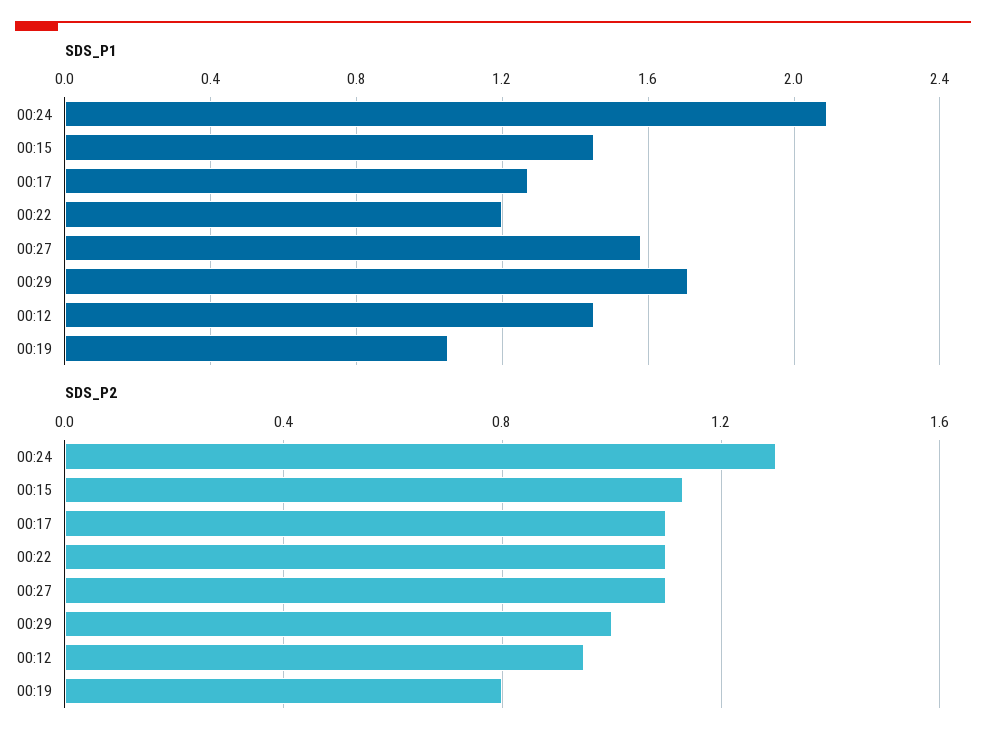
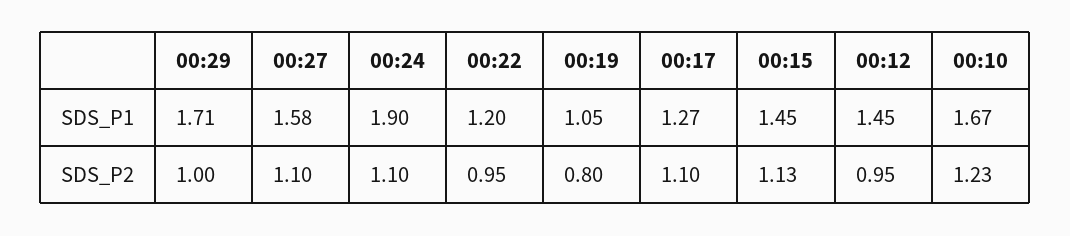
  {
    "SDS_P1": {
-     "00:24": 2.1,
+     "00:24": 1.9,
      "00:15": 1.45,
      "00:17": 1.27,
      "00:22": 1.2,
      "00:27": 1.58,
      "00:29": 1.71,
      "00:12": 1.45,
-     "00:19": 1.05
+     "00:19": 1.05,
+     "00:10": 1.67
    },
    "SDS_P2": {
-     "00:24": 1.3,
+     "00:24": 1.1,
      "00:15": 1.13,
      "00:17": 1.1,
-     "00:22": 1.1,
+     "00:22": 0.95,
      "00:27": 1.1,
      "00:29": 1,
      "00:12": 0.95,
-     "00:19": 0.8
+     "00:19": 0.8,
+     "00:10": 1.23
    }
  }

